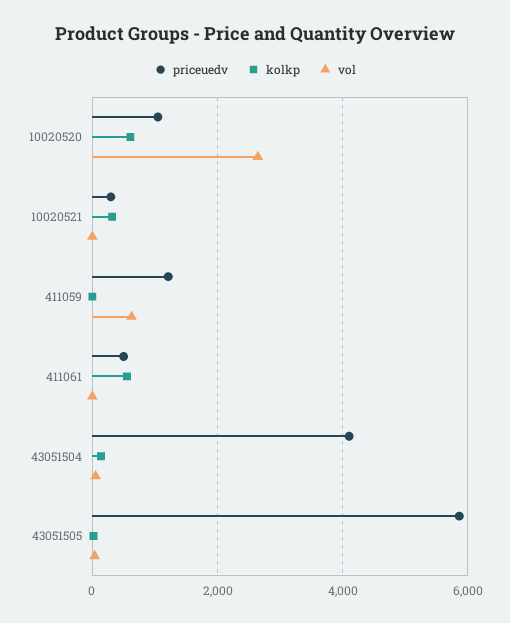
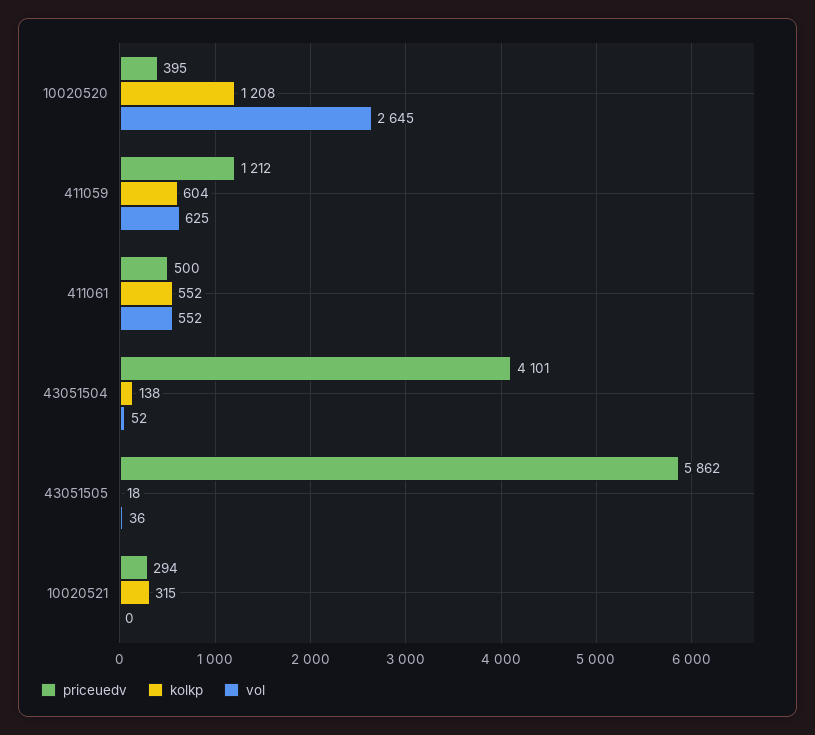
  {
    "priceuedv": {
-     "10020520": 1000,
+     "10020520": 395,
      "10020521": 294,
      "411059": 1212,
      "411061": 500,
      "43051504": 4101,
      "43051505": 5862
    },
    "kolkp": {
-     "10020520": 600,
+     "10020520": 1208,
      "10020521": 315,
-     "411059": 0,
+     "411059": 604,
      "411061": 552,
      "43051504": 138,
      "43051505": 18
    },
    "vol": {
      "10020520": 2645,
      "10020521": 0,
      "411059": 625,
-     "411061": 0,
+     "411061": 552,
      "43051504": 52,
      "43051505": 36
    }
  }

